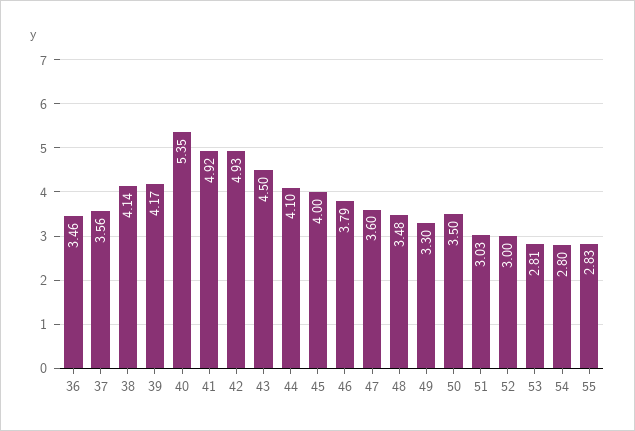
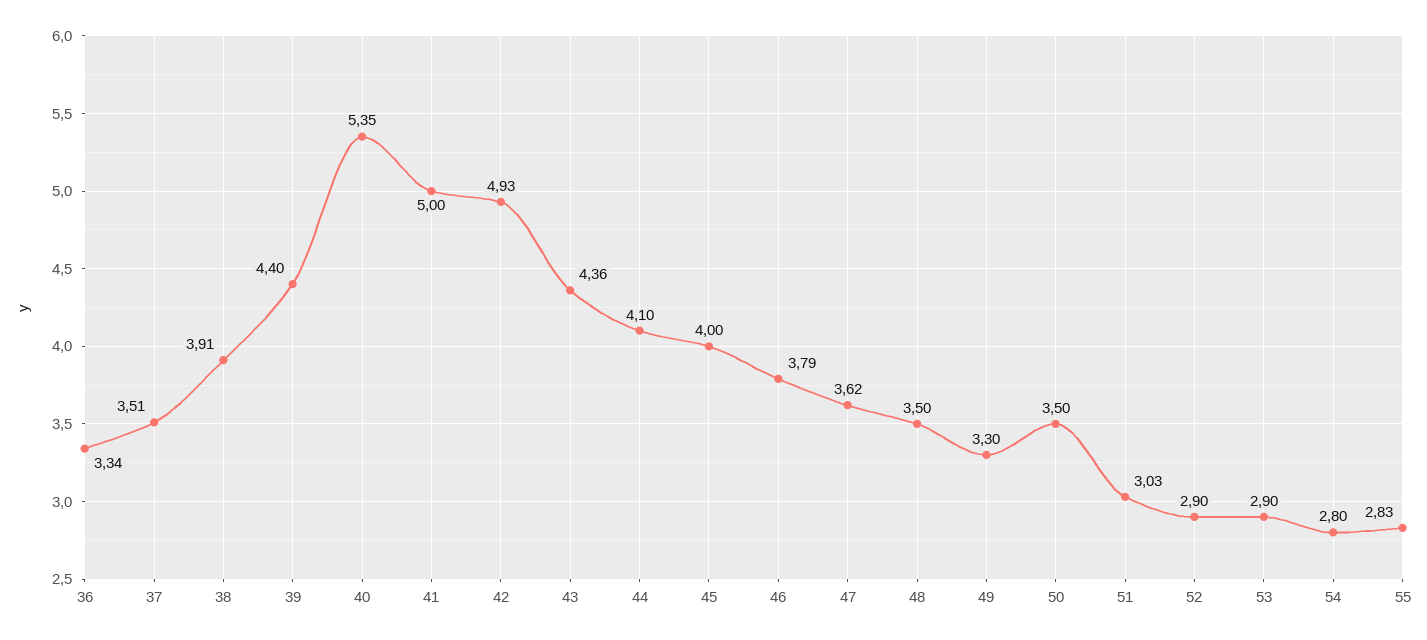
  {
-   "36": 3.46,
+   "36": 3.34,
-   "37": 3.56,
+   "37": 3.51,
-   "38": 4.14,
+   "38": 3.91,
-   "39": 4.17,
+   "39": 4.4,
    "40": 5.35,
-   "41": 4.92,
+   "41": 5,
    "42": 4.93,
-   "43": 4.5,
+   "43": 4.36,
    "44": 4.1,
    "45": 4,
    "46": 3.79,
-   "47": 3.6,
+   "47": 3.62,
-   "48": 3.48,
+   "48": 3.5,
    "49": 3.3,
    "50": 3.5,
    "51": 3.03,
-   "52": 3,
+   "52": 2.9,
-   "53": 2.81,
+   "53": 2.9,
    "54": 2.8,
    "55": 2.83
  }

